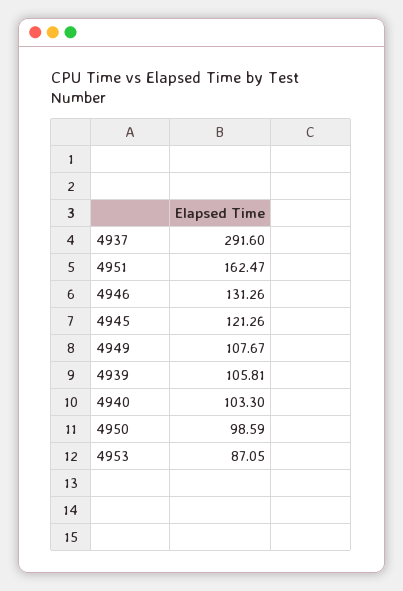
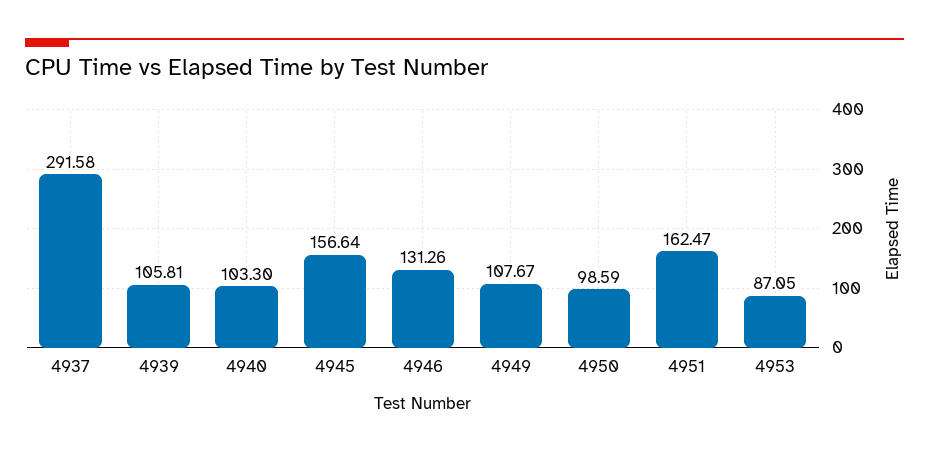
  {
-   "4937": 291.6,
+   "4937": 291.58,
    "4951": 162.47,
    "4946": 131.26,
-   "4945": 121.26,
+   "4945": 156.64,
    "4949": 107.67,
    "4939": 105.81,
    "4940": 103.3,
    "4950": 98.59,
    "4953": 87.05
  }

